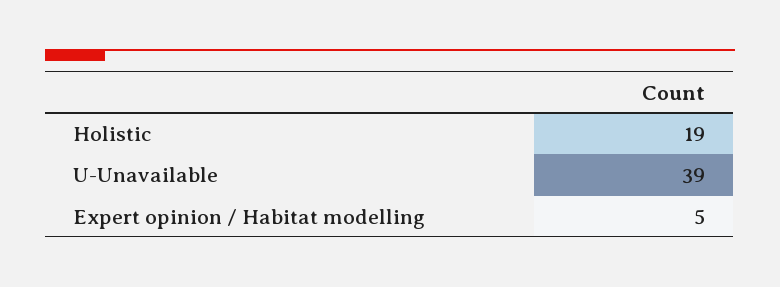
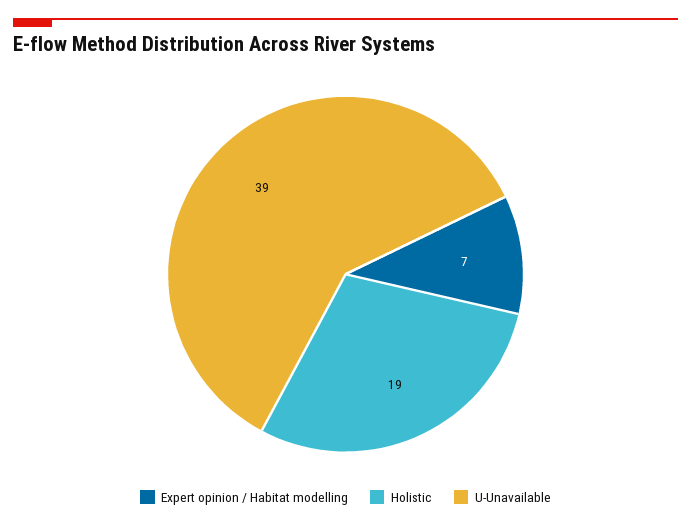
  {
    "Holistic": 19,
    "U-Unavailable": 39,
-   "Expert opinion / Habitat modelling": 5
+   "Expert opinion / Habitat modelling": 7
  }

